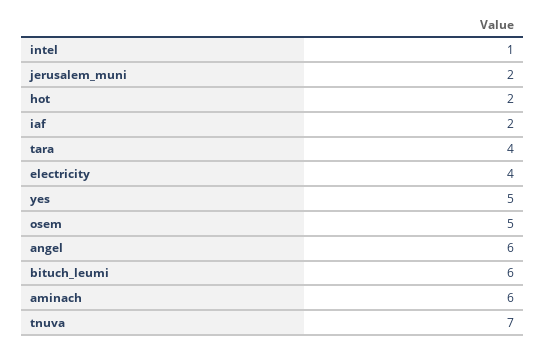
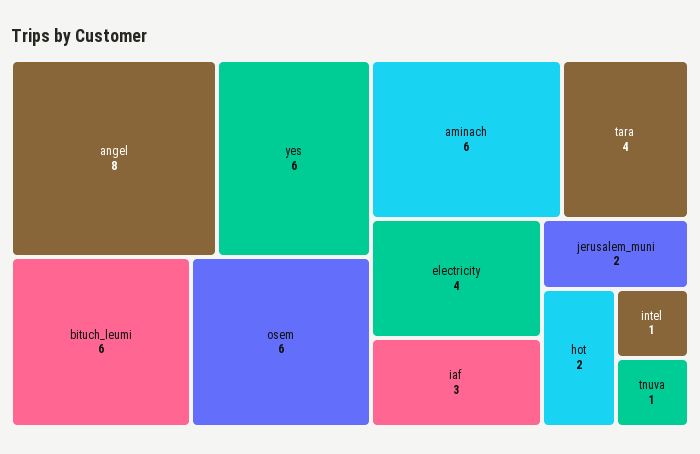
  {
    "intel": 1,
    "jerusalem_muni": 2,
    "hot": 2,
-   "iaf": 2,
+   "iaf": 3,
    "tara": 4,
    "electricity": 4,
-   "yes": 5,
+   "yes": 6,
-   "osem": 5,
+   "osem": 6,
-   "angel": 6,
+   "angel": 8,
    "bituch_leumi": 6,
    "aminach": 6,
-   "tnuva": 7
+   "tnuva": 1
  }

